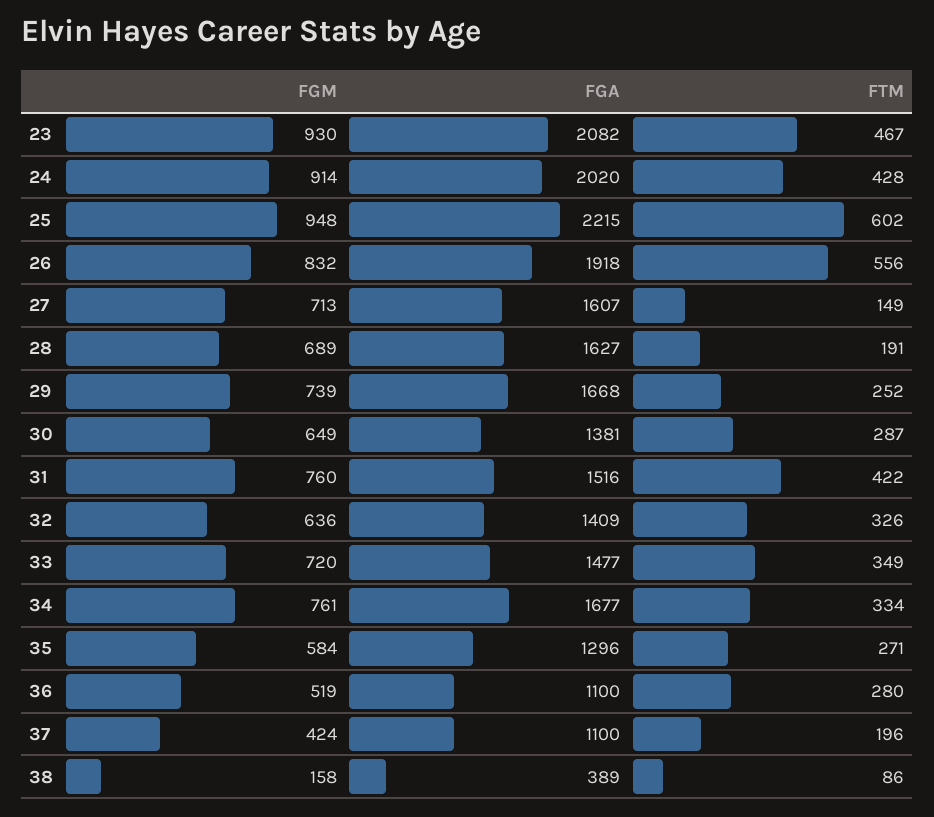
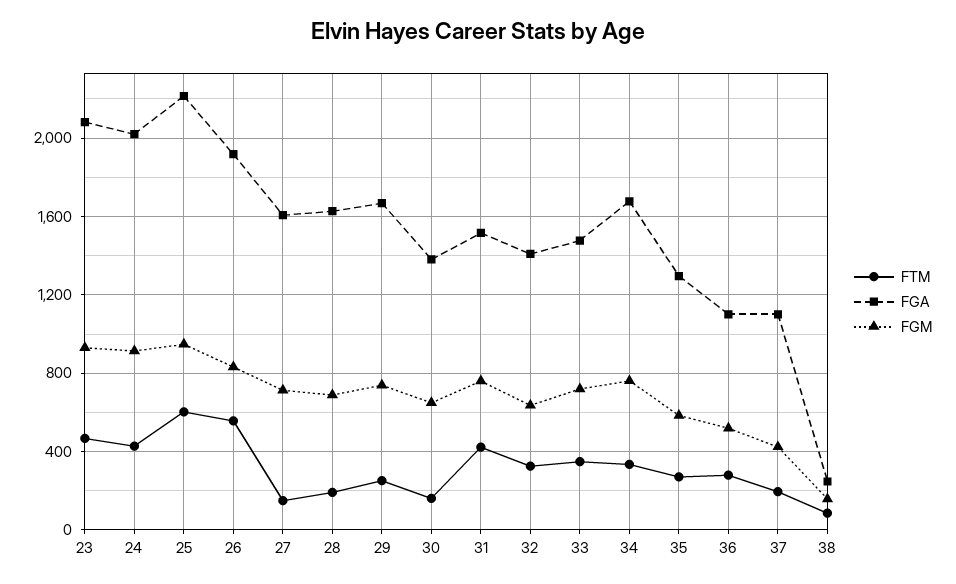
  {
    "FGM": {
      "23": 930,
      "24": 914,
      "25": 948,
      "26": 832,
      "27": 713,
      "28": 689,
      "29": 739,
      "30": 649,
      "31": 760,
      "32": 636,
      "33": 720,
      "34": 761,
      "35": 584,
      "36": 519,
      "37": 424,
      "38": 158
    },
    "FGA": {
      "23": 2082,
      "24": 2020,
      "25": 2215,
      "26": 1918,
      "27": 1607,
      "28": 1627,
      "29": 1668,
      "30": 1381,
      "31": 1516,
      "32": 1409,
      "33": 1477,
      "34": 1677,
      "35": 1296,
      "36": 1100,
      "37": 1100,
-     "38": 389
+     "38": 250
    },
    "FTM": {
      "23": 467,
      "24": 428,
      "25": 602,
      "26": 556,
      "27": 149,
      "28": 191,
      "29": 252,
-     "30": 287,
+     "30": 150,
      "31": 422,
      "32": 326,
      "33": 349,
      "34": 334,
      "35": 271,
      "36": 280,
      "37": 196,
      "38": 86
    }
  }

